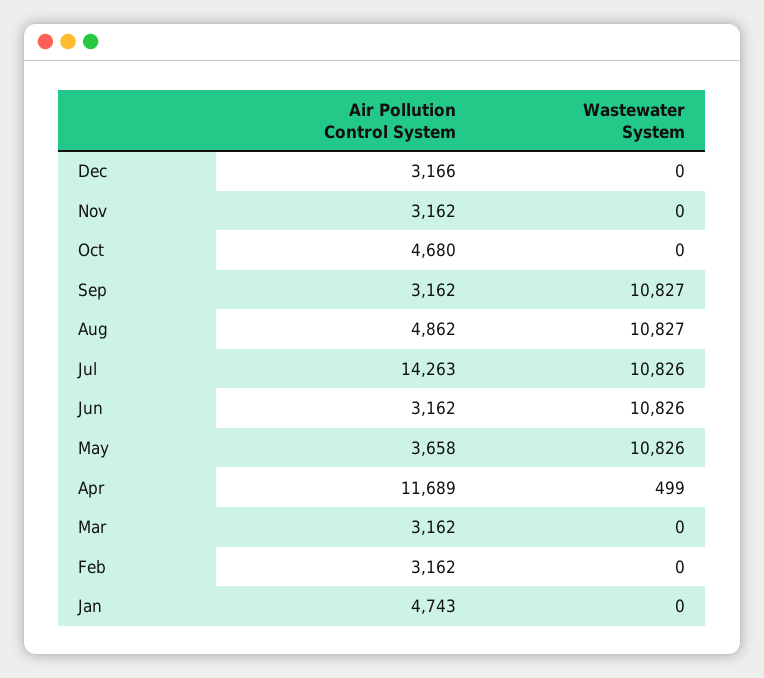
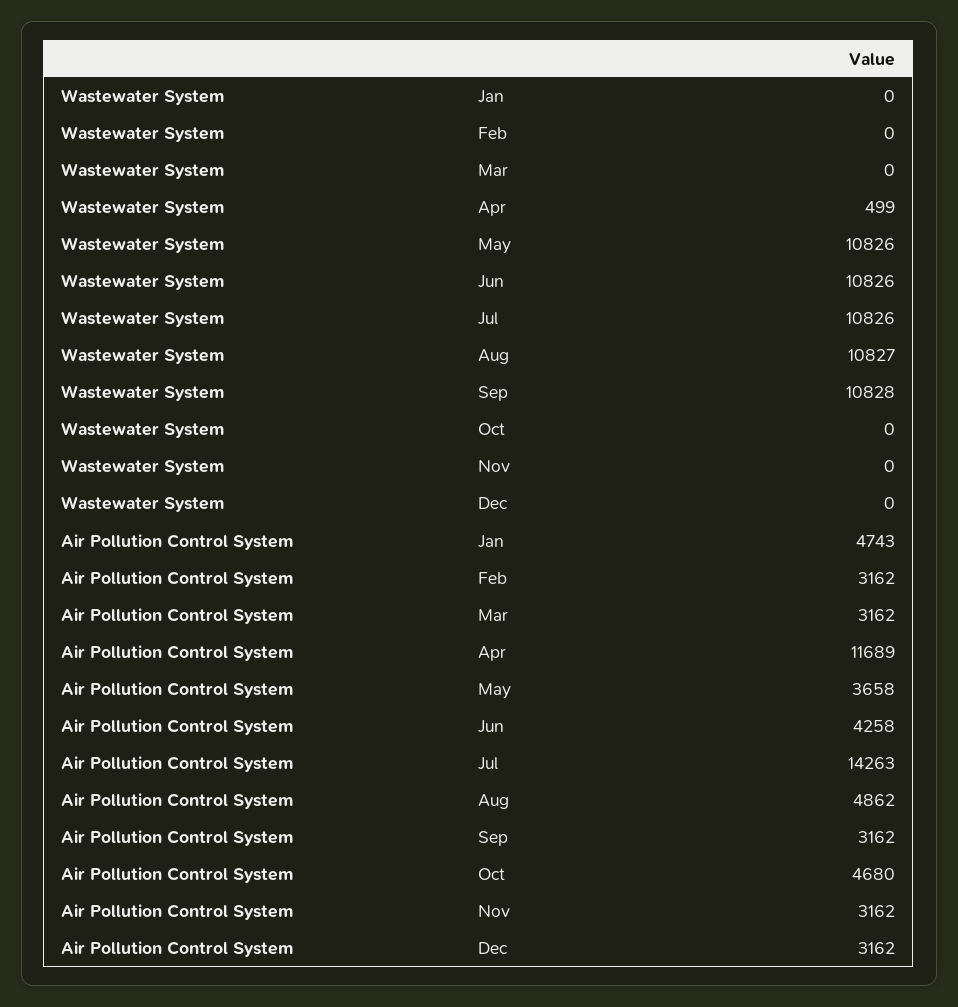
  {
    "Air Pollution Control System": {
-     "Dec": 3166,
+     "Dec": 3162,
      "Nov": 3162,
      "Oct": 4680,
      "Sep": 3162,
      "Aug": 4862,
      "Jul": 14263,
-     "Jun": 3162,
+     "Jun": 4258,
      "May": 3658,
      "Apr": 11689,
      "Mar": 3162,
      "Feb": 3162,
      "Jan": 4743
    },
    "Wastewater System": {
      "Dec": 0,
      "Nov": 0,
      "Oct": 0,
-     "Sep": 10827,
+     "Sep": 10828,
      "Aug": 10827,
      "Jul": 10826,
      "Jun": 10826,
      "May": 10826,
      "Apr": 499,
      "Mar": 0,
      "Feb": 0,
      "Jan": 0
    }
  }

